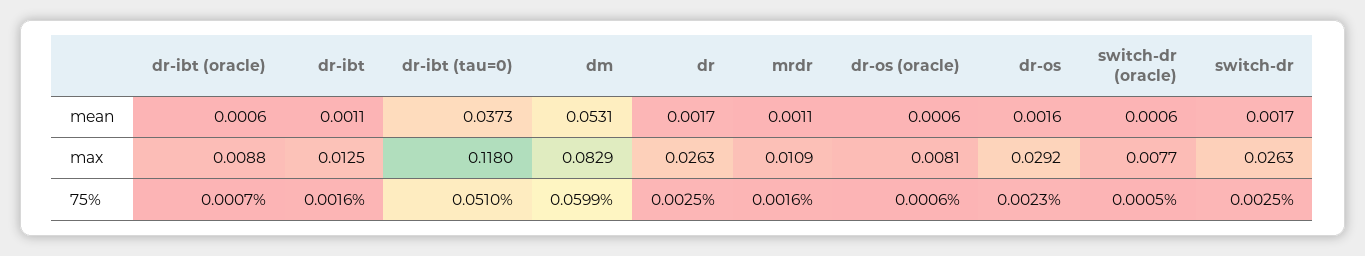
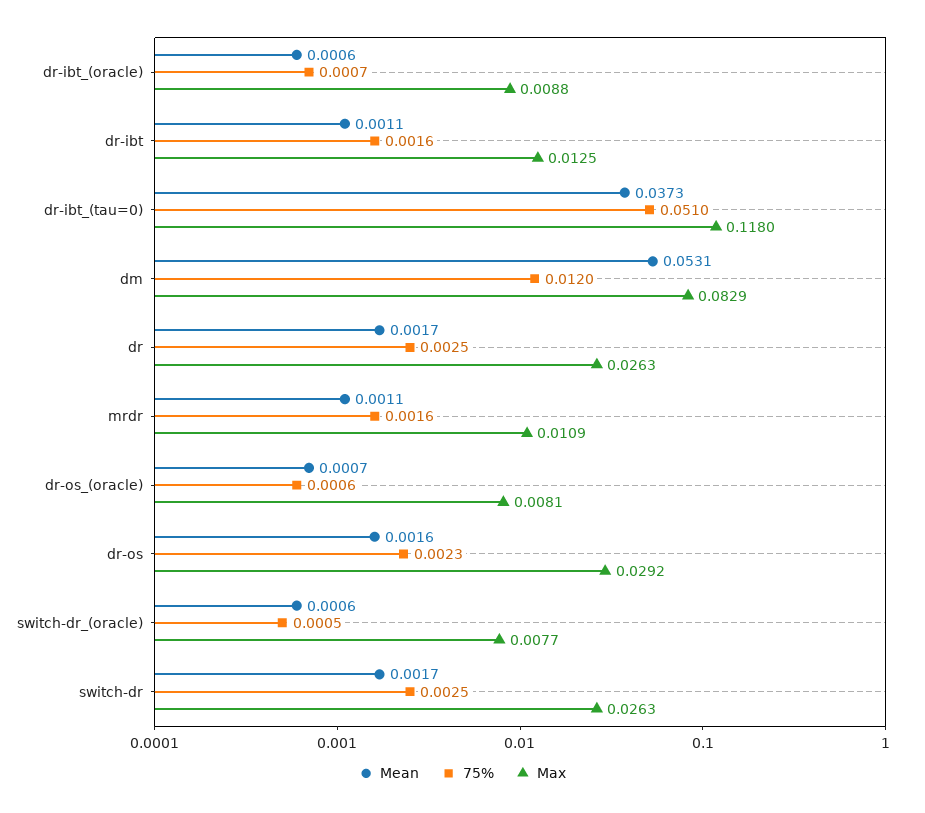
  {
    "mean": {
      "dr-ibt (oracle)": 0.0006,
      "dr-ibt": 0.0011,
      "dr-ibt (tau=0)": 0.0373,
      "dm": 0.0531,
      "dr": 0.0017,
      "mrdr": 0.0011,
-     "dr-os (oracle)": 0.0006,
+     "dr-os (oracle)": 0.0007,
      "dr-os": 0.0016,
      "switch-dr (oracle)": 0.0006,
      "switch-dr": 0.0017
    },
    "max": {
      "dr-ibt (oracle)": 0.0088,
      "dr-ibt": 0.0125,
      "dr-ibt (tau=0)": 0.118,
      "dm": 0.0829,
      "dr": 0.0263,
      "mrdr": 0.0109,
      "dr-os (oracle)": 0.0081,
      "dr-os": 0.0292,
      "switch-dr (oracle)": 0.0077,
      "switch-dr": 0.0263
    },
    "75%": {
      "dr-ibt (oracle)": 0.0007,
      "dr-ibt": 0.0016,
      "dr-ibt (tau=0)": 0.051,
-     "dm": 0.0599,
+     "dm": 0.012,
      "dr": 0.0025,
      "mrdr": 0.0016,
      "dr-os (oracle)": 0.0006,
      "dr-os": 0.0023,
      "switch-dr (oracle)": 0.0005,
      "switch-dr": 0.0025
    }
  }

